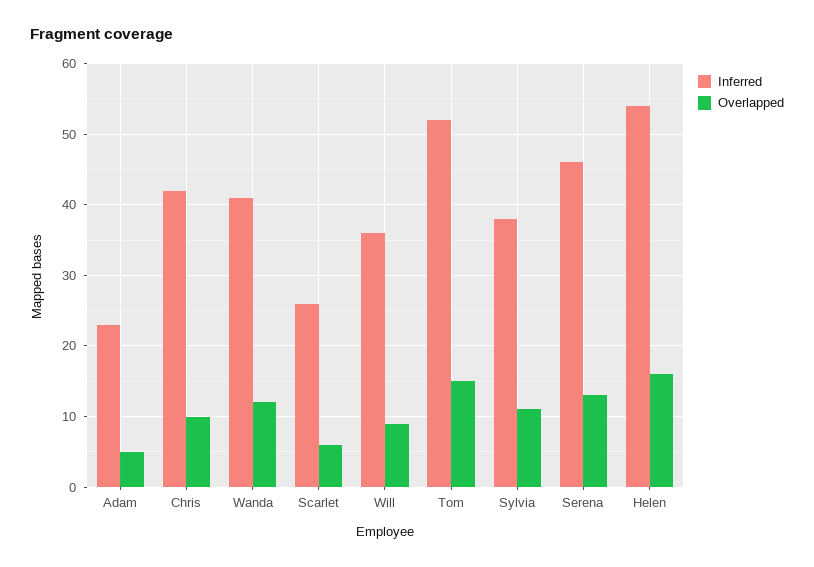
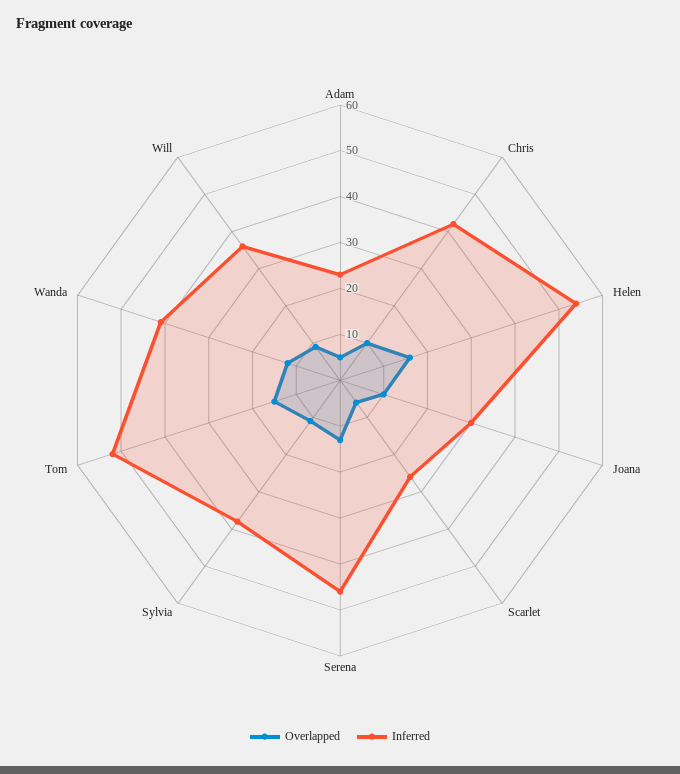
  {
    "Inferred": {
      "Adam": 23,
      "Chris": 42,
      "Wanda": 41,
      "Scarlet": 26,
      "Will": 36,
      "Tom": 52,
      "Sylvia": 38,
      "Serena": 46,
-     "Helen": 54
+     "Helen": 54,
+     "Joana": 30
    },
    "Overlapped": {
      "Adam": 5,
      "Chris": 10,
      "Wanda": 12,
      "Scarlet": 6,
      "Will": 9,
      "Tom": 15,
      "Sylvia": 11,
      "Serena": 13,
-     "Helen": 16
+     "Helen": 16,
+     "Joana": 10
    }
  }

